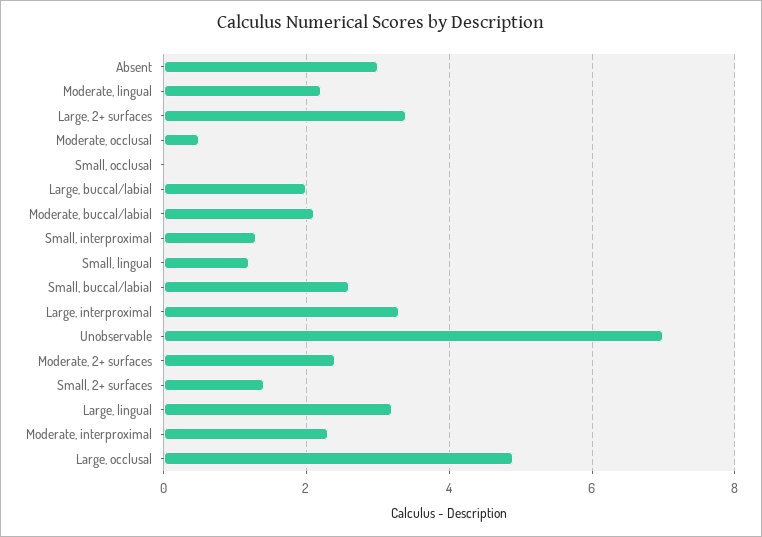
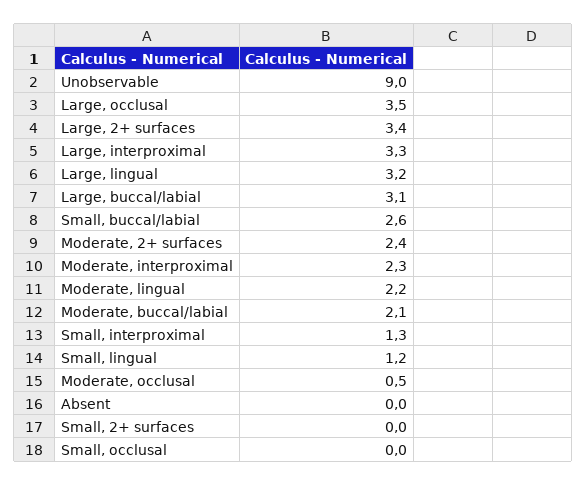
  {
-   "Absent": 3,
+   "Absent": 0,
    "Moderate, lingual": 2.2,
    "Large, 2+ surfaces": 3.4,
    "Moderate, occlusal": 0.5,
    "Small, occlusal": 0,
-   "Large, buccal/labial": 2,
+   "Large, buccal/labial": 3.1,
    "Moderate, buccal/labial": 2.1,
    "Small, interproximal": 1.3,
    "Small, lingual": 1.2,
    "Small, buccal/labial": 2.6,
    "Large, interproximal": 3.3,
-   "Unobservable": 7,
+   "Unobservable": 9,
    "Moderate, 2+ surfaces": 2.4,
-   "Small, 2+ surfaces": 1.5,
+   "Small, 2+ surfaces": 0,
    "Large, lingual": 3.2,
    "Moderate, interproximal": 2.3,
-   "Large, occlusal": 5
+   "Large, occlusal": 3.5
  }

